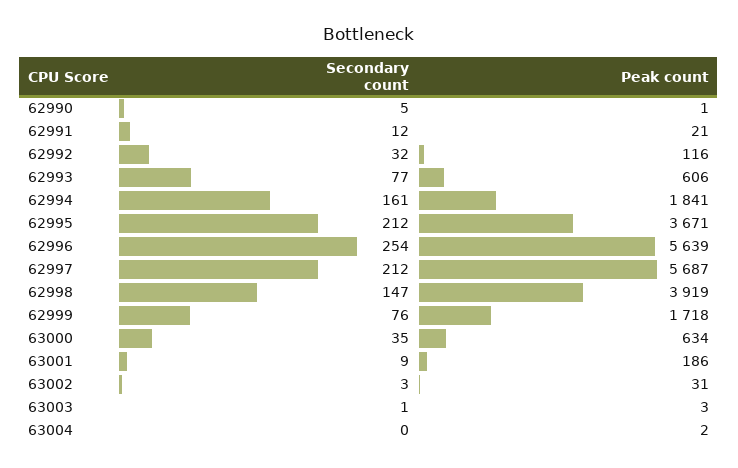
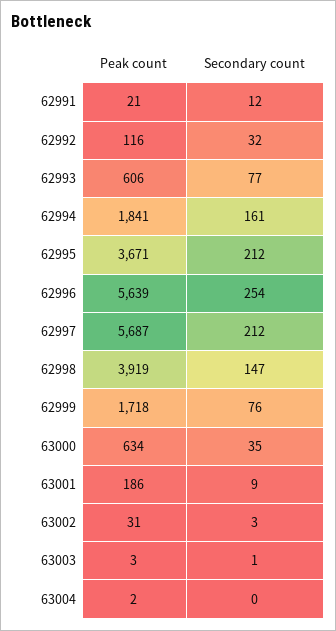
  {
    "Secondary count": {
-     "62990": 5,
      "62991": 12,
      "62992": 32,
      "62993": 77,
      "62994": 161,
      "62995": 212,
      "62996": 254,
      "62997": 212,
      "62998": 147,
      "62999": 76,
      "63000": 35,
      "63001": 9,
      "63002": 3,
      "63003": 1,
      "63004": 0
    },
    "Peak count": {
-     "62990": 1,
      "62991": 21,
      "62992": 116,
      "62993": 606,
      "62994": 1841,
      "62995": 3671,
      "62996": 5639,
      "62997": 5687,
      "62998": 3919,
      "62999": 1718,
      "63000": 634,
      "63001": 186,
      "63002": 31,
      "63003": 3,
      "63004": 2
    }
  }

